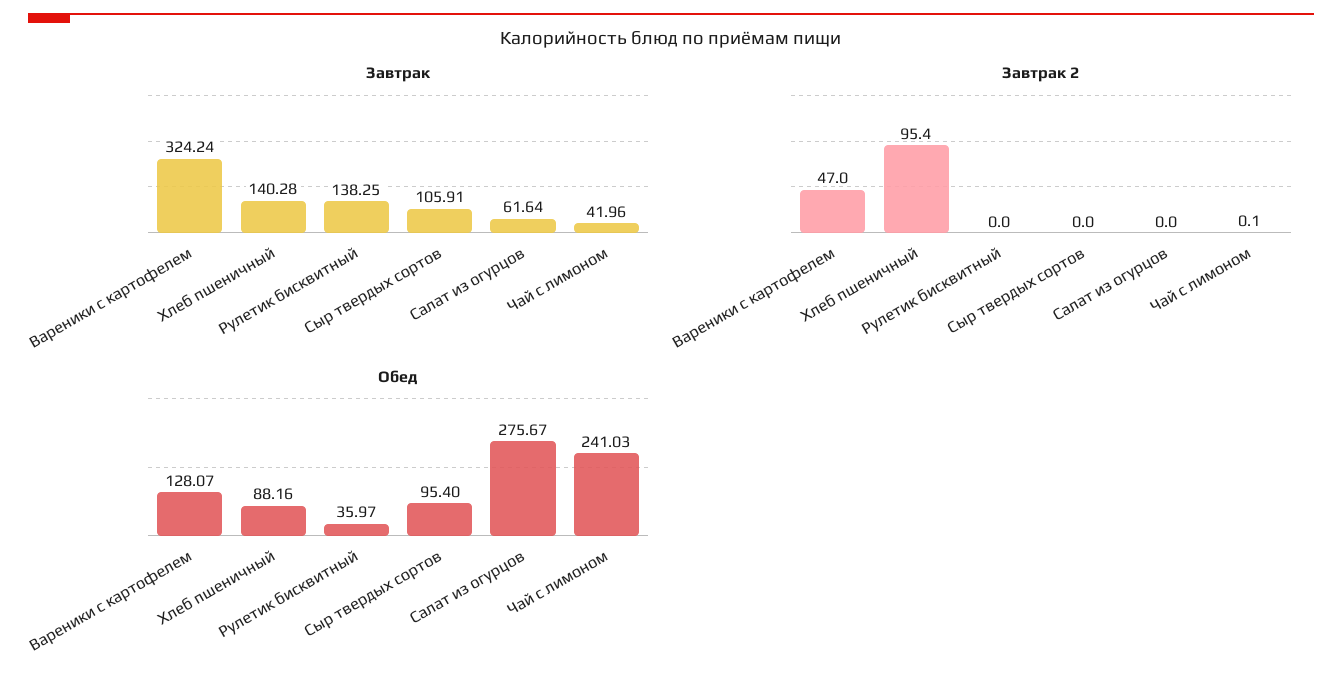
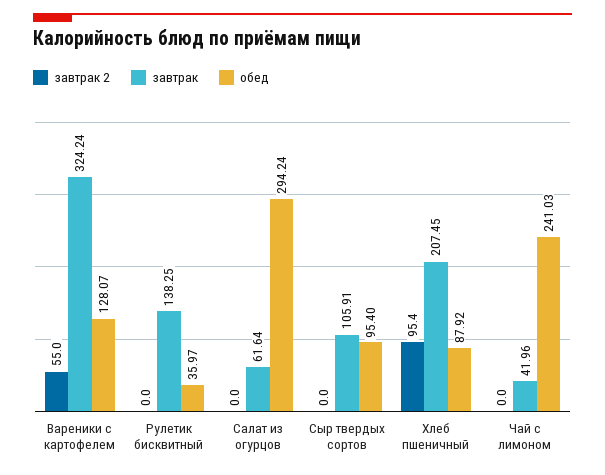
  {
    "Завтрак": {
      "Вареники с картофелем": 324.24,
-     "Хлеб пшеничный": 140.28,
+     "Хлеб пшеничный": 207.45,
      "Рулетик бисквитный": 138.25,
      "Сыр твердых сортов": 105.91,
      "Салат из огурцов": 61.64,
      "Чай с лимоном": 41.96
    },
    "Завтрак 2": {
-     "Вареники с картофелем": 47,
+     "Вареники с картофелем": 55,
      "Хлеб пшеничный": 95.4,
      "Рулетик бисквитный": 0,
      "Сыр твердых сортов": 0,
      "Салат из огурцов": 0,
-     "Чай с лимоном": 0.1
+     "Чай с лимоном": 0
    },
    "Обед": {
      "Вареники с картофелем": 128.07,
-     "Хлеб пшеничный": 88.16,
+     "Хлеб пшеничный": 87.92,
      "Рулетик бисквитный": 35.97,
      "Сыр твердых сортов": 95.4,
-     "Салат из огурцов": 275.67,
+     "Салат из огурцов": 294.24,
      "Чай с лимоном": 241.03
    }
  }

